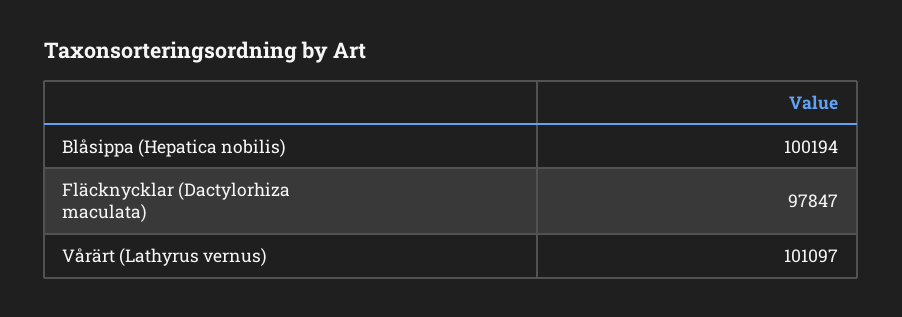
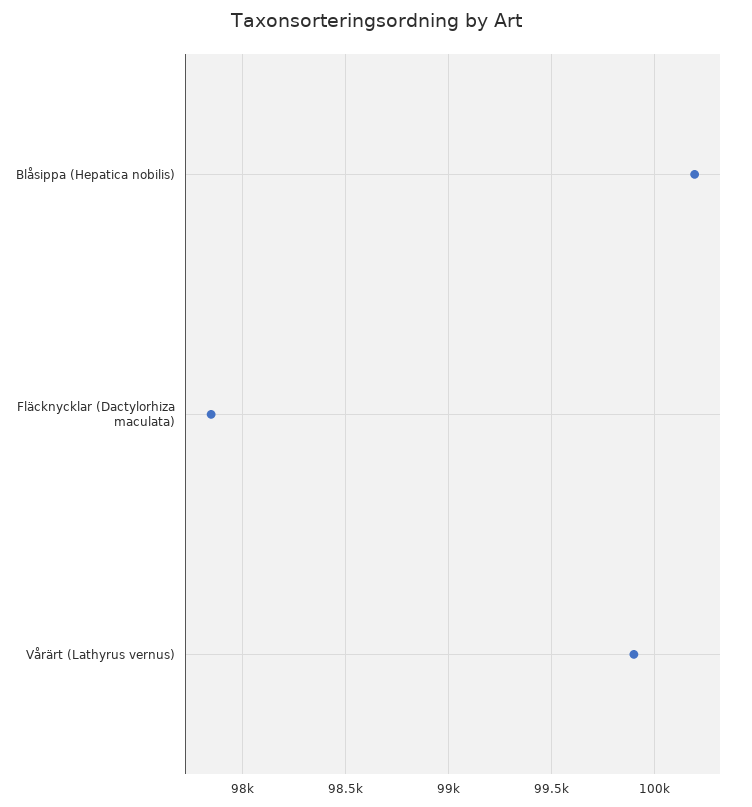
  {
    "Blåsippa (Hepatica nobilis)": 100194,
    "Fläcknycklar (Dactylorhiza maculata)": 97847,
-   "Vårärt (Lathyrus vernus)": 101097
+   "Vårärt (Lathyrus vernus)": 99900
  }

